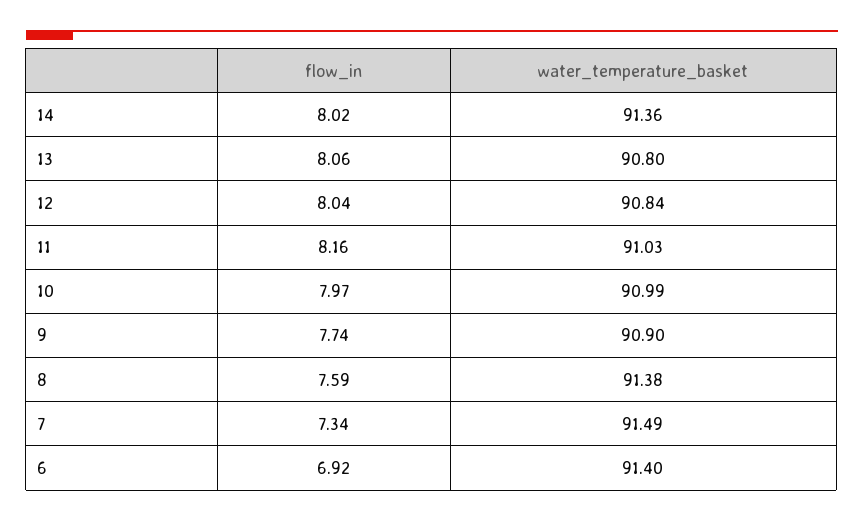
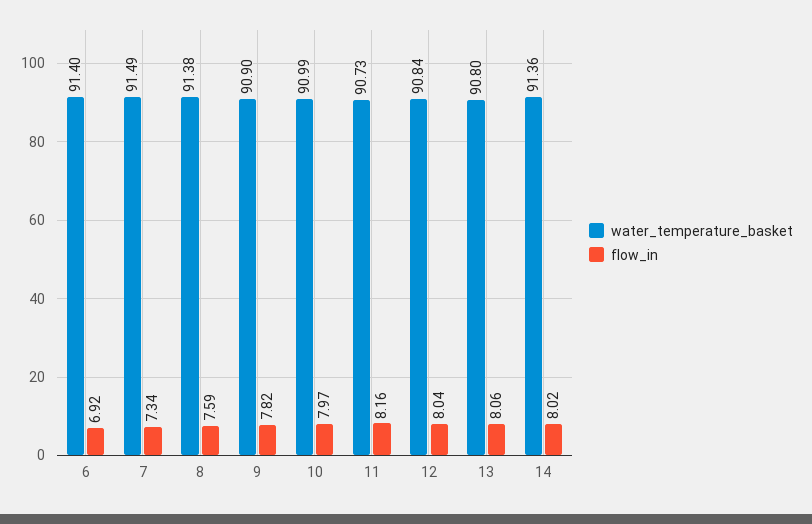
  {
    "flow_in": {
      "14": 8.02,
      "13": 8.06,
      "12": 8.04,
      "11": 8.16,
      "10": 7.97,
-     "9": 7.74,
+     "9": 7.82,
      "8": 7.59,
      "7": 7.34,
      "6": 6.92
    },
    "water_temperature_basket": {
      "14": 91.36,
      "13": 90.8,
      "12": 90.84,
-     "11": 91.03,
+     "11": 90.73,
      "10": 90.99,
      "9": 90.9,
      "8": 91.38,
      "7": 91.49,
      "6": 91.4
    }
  }

